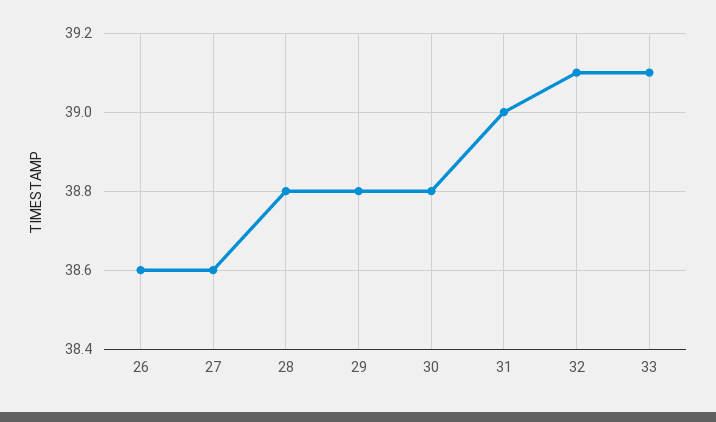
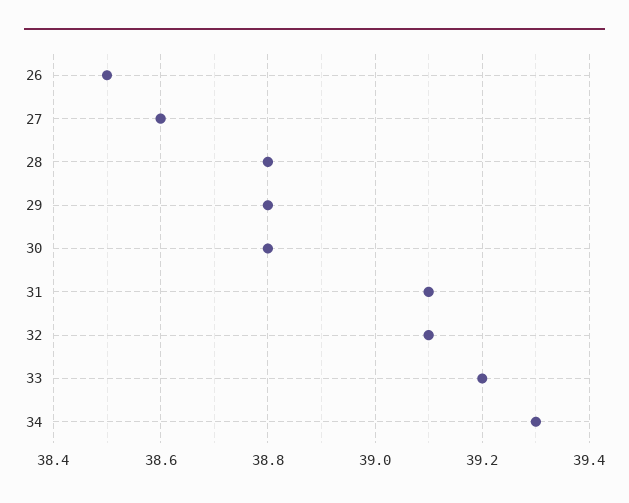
  {
-   "26": 38.6,
+   "26": 38.5,
    "27": 38.6,
    "28": 38.8,
    "29": 38.8,
    "30": 38.8,
-   "31": 39,
+   "31": 39.1,
    "32": 39.1,
-   "33": 39.1
+   "33": 39.2,
+   "34": 39.3
  }

